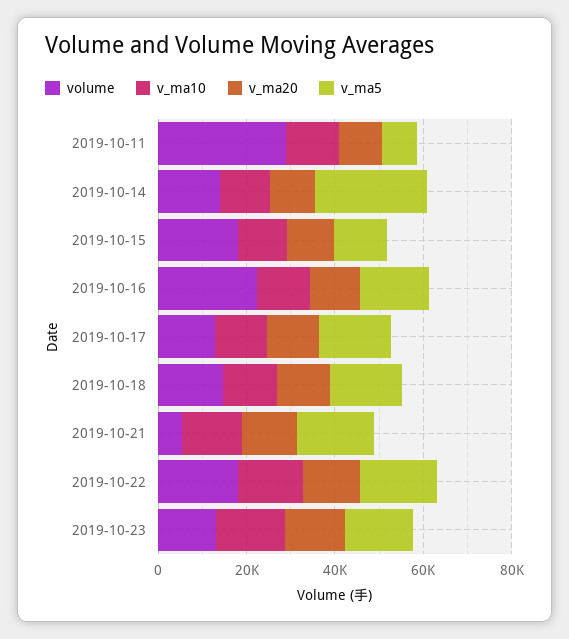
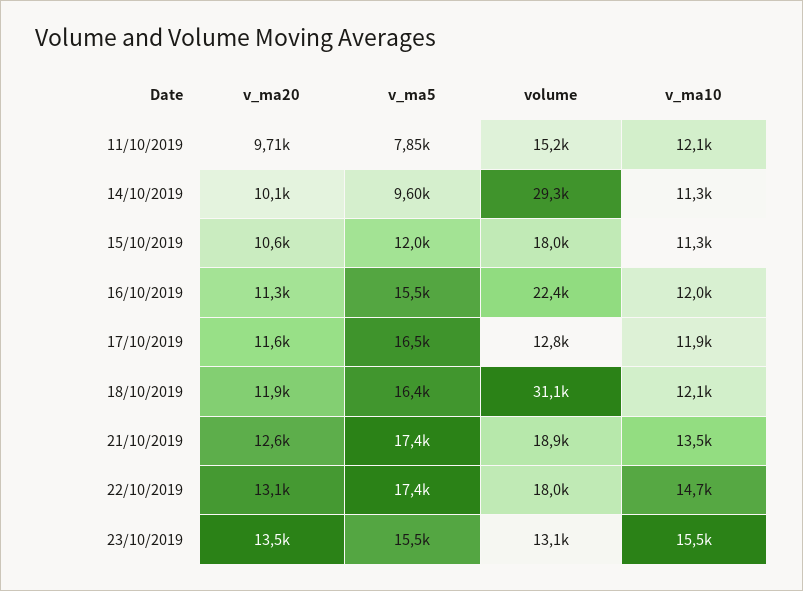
  {
    "volume": {
-     "2019-10-11": 30000,
+     "2019-10-11": 15200,
-     "2019-10-14": 15000,
+     "2019-10-14": 29300,
      "2019-10-15": 18000,
      "2019-10-16": 22400,
      "2019-10-17": 12800,
-     "2019-10-18": 15000,
+     "2019-10-18": 31100,
-     "2019-10-21": 5000,
+     "2019-10-21": 18900,
      "2019-10-22": 18000,
      "2019-10-23": 13100
    },
    "v_ma10": {
      "2019-10-11": 12100,
      "2019-10-14": 11300,
      "2019-10-15": 11300,
      "2019-10-16": 12000,
      "2019-10-17": 11900,
      "2019-10-18": 12100,
      "2019-10-21": 13500,
      "2019-10-22": 14700,
      "2019-10-23": 15500
    },
    "v_ma20": {
      "2019-10-11": 9710,
      "2019-10-14": 10100,
      "2019-10-15": 10600,
      "2019-10-16": 11300,
      "2019-10-17": 11600,
      "2019-10-18": 11900,
      "2019-10-21": 12600,
      "2019-10-22": 13100,
      "2019-10-23": 13500
    },
    "v_ma5": {
      "2019-10-11": 7850,
-     "2019-10-14": 25000,
+     "2019-10-14": 9600,
      "2019-10-15": 12000,
      "2019-10-16": 15500,
      "2019-10-17": 16500,
      "2019-10-18": 16400,
      "2019-10-21": 17400,
      "2019-10-22": 17400,
      "2019-10-23": 15500
    }
  }

